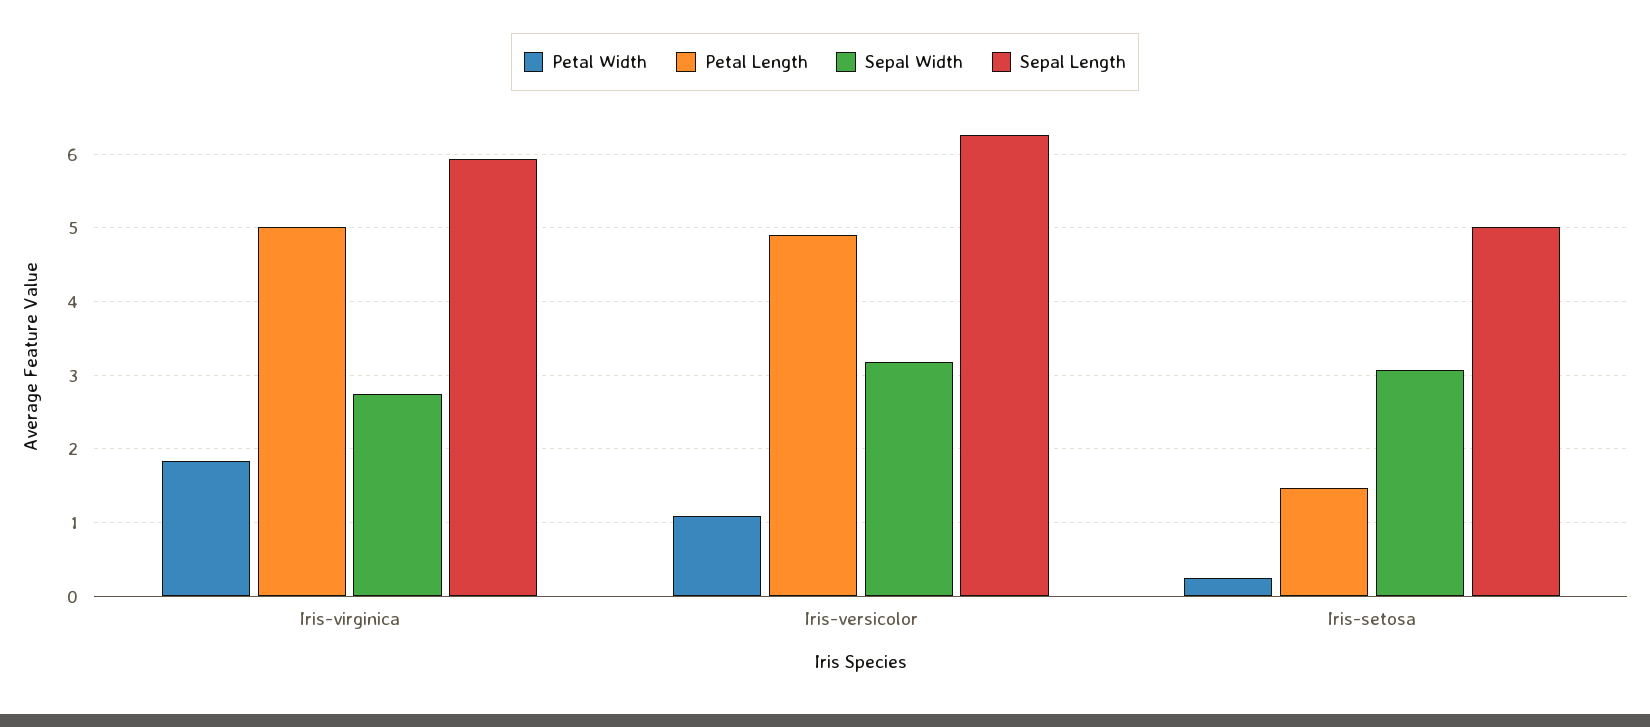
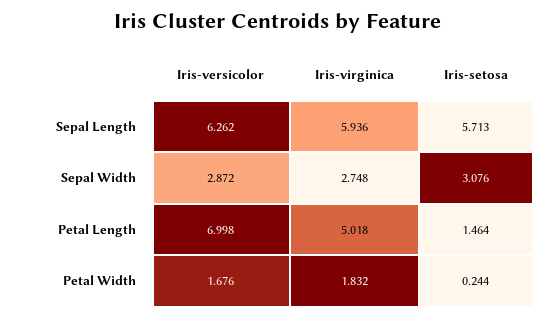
  {
    "Petal Width": {
      "Iris-virginica": 1.832,
-     "Iris-versicolor": 1.1,
+     "Iris-versicolor": 1.676,
      "Iris-setosa": 0.244
    },
    "Petal Length": {
      "Iris-virginica": 5.018,
-     "Iris-versicolor": 4.9,
+     "Iris-versicolor": 6.998,
      "Iris-setosa": 1.464
    },
    "Sepal Width": {
      "Iris-virginica": 2.748,
-     "Iris-versicolor": 3.2,
+     "Iris-versicolor": 2.872,
      "Iris-setosa": 3.076
    },
    "Sepal Length": {
      "Iris-virginica": 5.936,
      "Iris-versicolor": 6.262,
-     "Iris-setosa": 5
+     "Iris-setosa": 5.713
    }
  }

